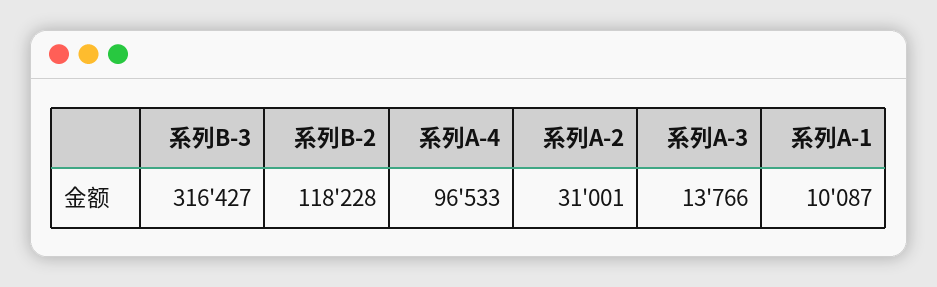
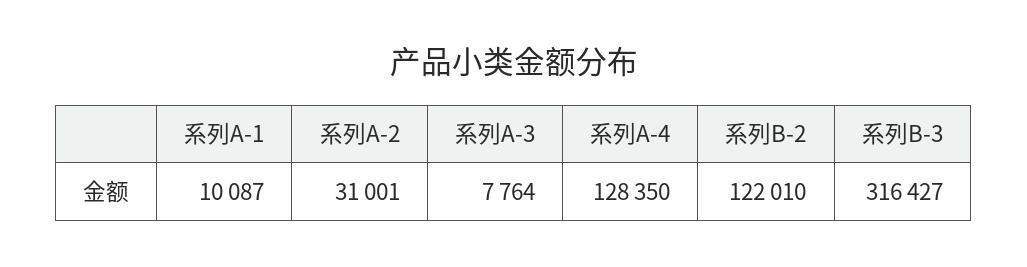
  {
    "系列B-3": 316427,
-   "系列B-2": 118228,
+   "系列B-2": 122010,
-   "系列A-4": 96533,
+   "系列A-4": 128350,
    "系列A-2": 31001,
-   "系列A-3": 13766,
+   "系列A-3": 7764,
    "系列A-1": 10087
  }

